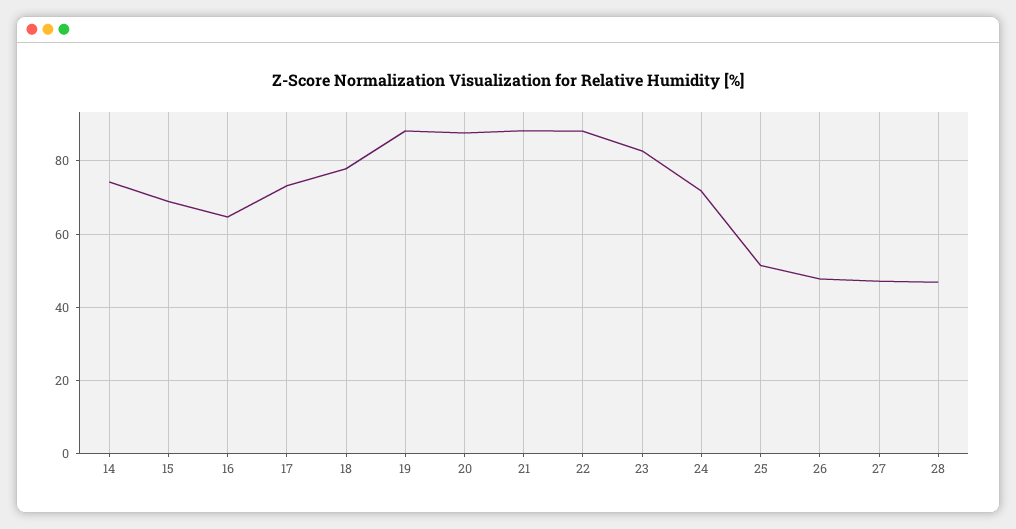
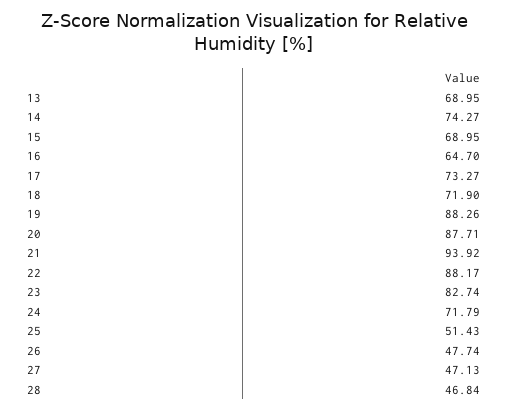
  {
    "14": 74.27,
    "15": 68.95,
    "16": 64.7,
    "17": 73.27,
-   "18": 78,
+   "18": 71.9,
    "19": 88.26,
    "20": 87.71,
-   "21": 88,
+   "21": 93.92,
    "22": 88.17,
    "23": 82.74,
    "24": 71.79,
    "25": 51.43,
    "26": 47.74,
    "27": 47.13,
-   "28": 46.84
+   "28": 46.84,
+   "13": 68.95
  }

